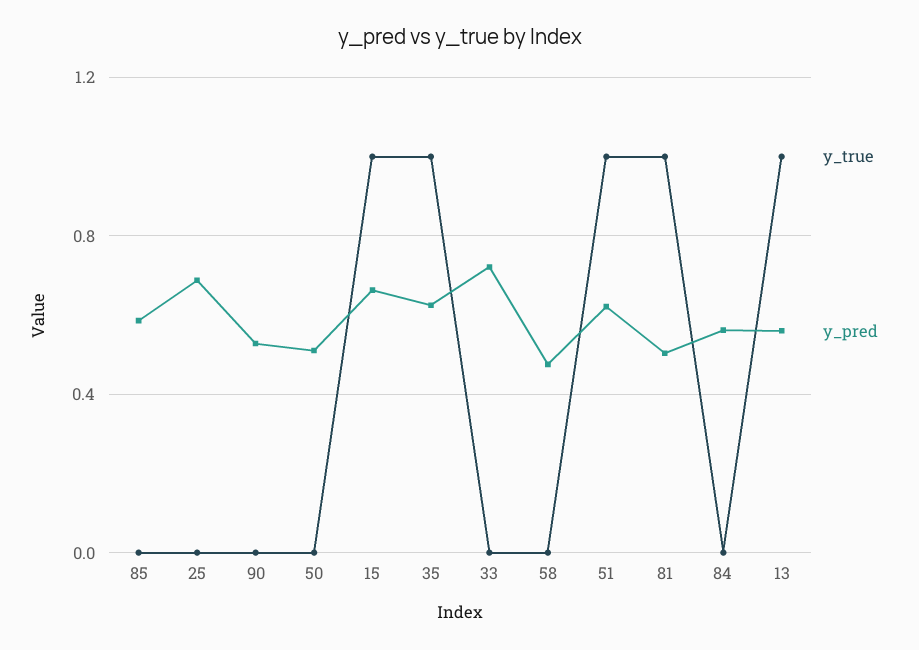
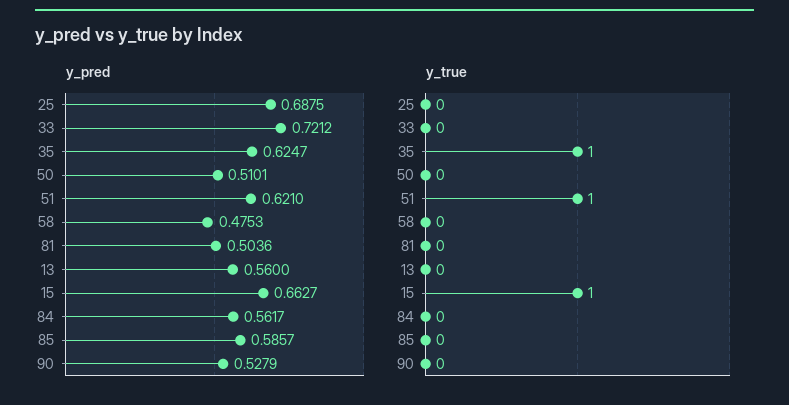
  {
    "y_true": {
      "85": 0,
      "25": 0,
      "90": 0,
      "50": 0,
      "15": 1,
      "35": 1,
      "33": 0,
      "58": 0,
      "51": 1,
-     "81": 1,
+     "81": 0,
      "84": 0,
-     "13": 1
+     "13": 0
    },
    "y_pred": {
      "85": 0.5857,
      "25": 0.6875,
      "90": 0.5279,
      "50": 0.5101,
      "15": 0.6627,
      "35": 0.6247,
      "33": 0.7212,
      "58": 0.4753,
      "51": 0.621,
      "81": 0.5036,
      "84": 0.5617,
      "13": 0.56
    }
  }

